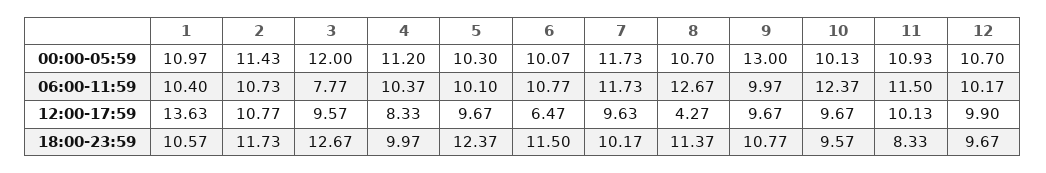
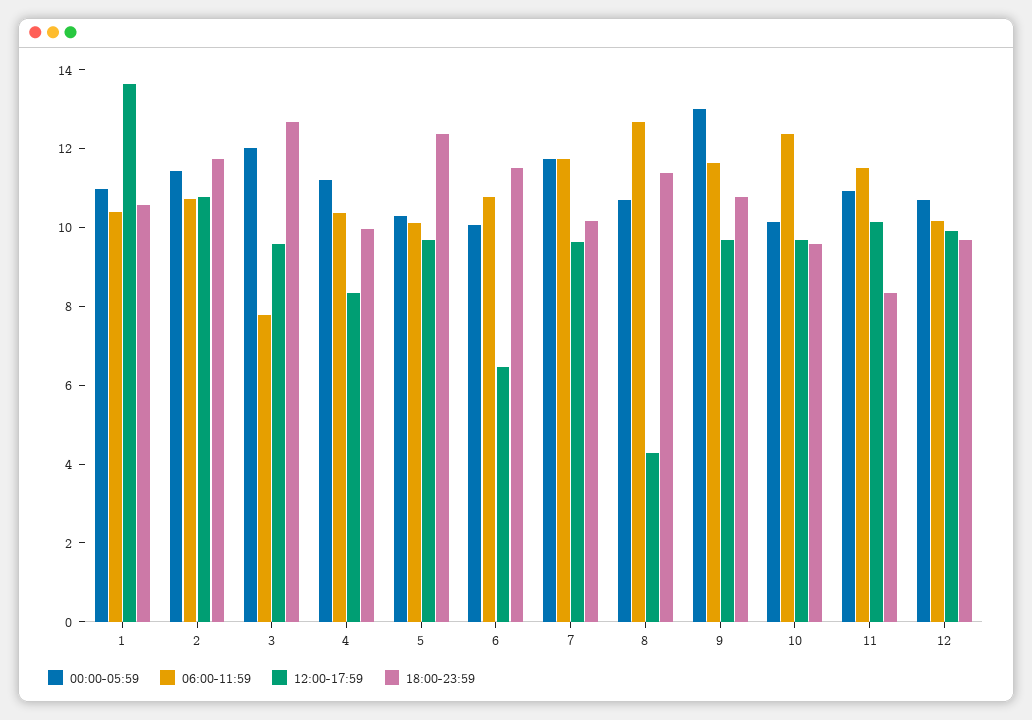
  {
    "00:00-05:59": {
      "1": 10.97,
      "2": 11.43,
      "3": 12,
      "4": 11.2,
      "5": 10.3,
      "6": 10.07,
      "7": 11.73,
      "8": 10.7,
      "9": 13,
      "10": 10.13,
      "11": 10.93,
      "12": 10.7
    },
    "06:00-11:59": {
      "1": 10.4,
      "2": 10.73,
      "3": 7.77,
      "4": 10.37,
      "5": 10.1,
      "6": 10.77,
      "7": 11.73,
      "8": 12.67,
-     "9": 9.97,
+     "9": 11.5,
      "10": 12.37,
      "11": 11.5,
      "12": 10.17
    },
    "12:00-17:59": {
      "1": 13.63,
      "2": 10.77,
      "3": 9.57,
      "4": 8.33,
      "5": 9.67,
      "6": 6.47,
      "7": 9.63,
      "8": 4.27,
      "9": 9.67,
      "10": 9.67,
      "11": 10.13,
      "12": 9.9
    },
    "18:00-23:59": {
      "1": 10.57,
      "2": 11.73,
      "3": 12.67,
      "4": 9.97,
      "5": 12.37,
      "6": 11.5,
      "7": 10.17,
      "8": 11.37,
      "9": 10.77,
      "10": 9.57,
      "11": 8.33,
      "12": 9.67
    }
  }

